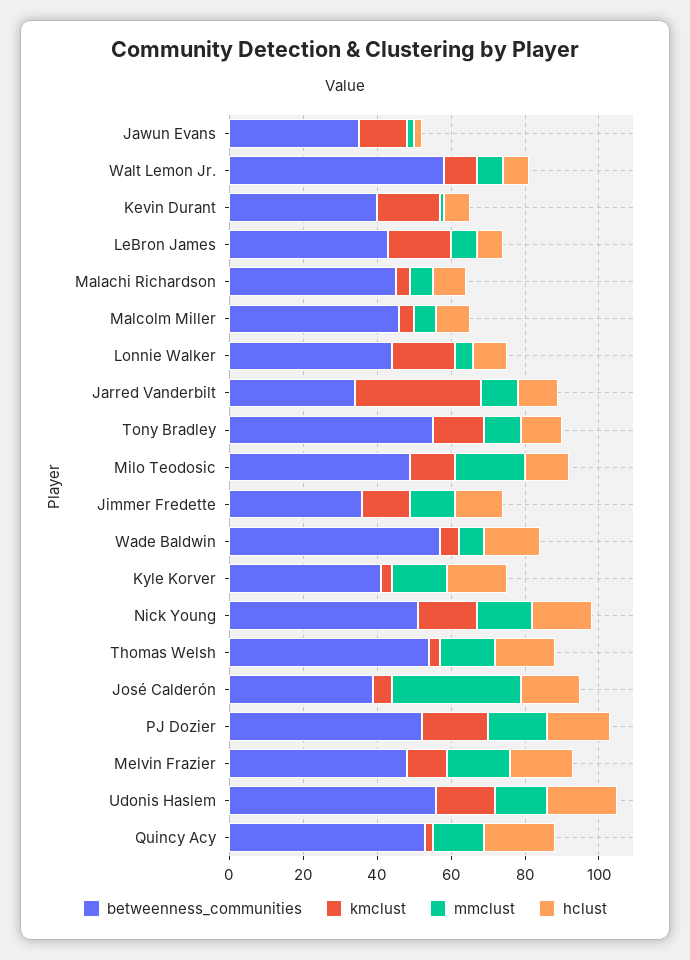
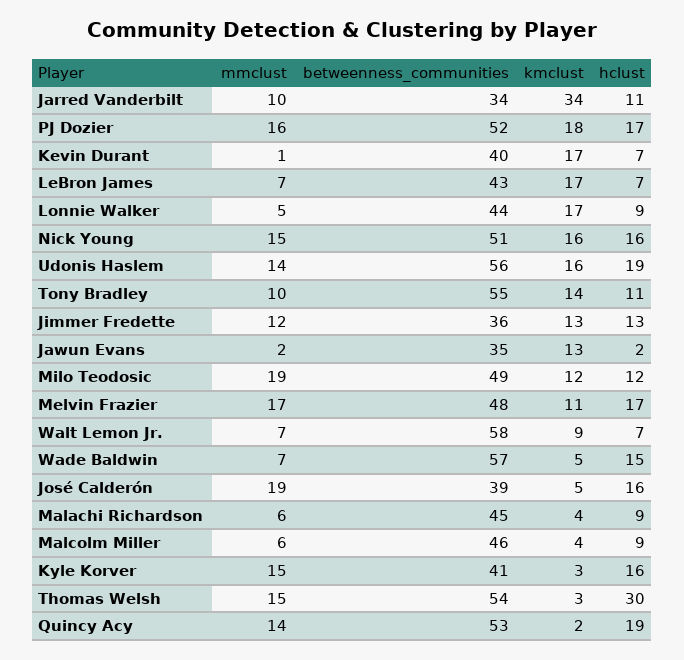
  {
    "betweenness_communities": {
      "Jawun Evans": 35,
      "Walt Lemon Jr.": 58,
      "Kevin Durant": 40,
      "LeBron James": 43,
      "Malachi Richardson": 45,
      "Malcolm Miller": 46,
      "Lonnie Walker": 44,
      "Jarred Vanderbilt": 34,
      "Tony Bradley": 55,
      "Milo Teodosic": 49,
      "Jimmer Fredette": 36,
      "Wade Baldwin": 57,
      "Kyle Korver": 41,
      "Nick Young": 51,
      "Thomas Welsh": 54,
      "José Calderón": 39,
      "PJ Dozier": 52,
      "Melvin Frazier": 48,
      "Udonis Haslem": 56,
      "Quincy Acy": 53
    },
    "kmclust": {
      "Jawun Evans": 13,
      "Walt Lemon Jr.": 9,
      "Kevin Durant": 17,
      "LeBron James": 17,
      "Malachi Richardson": 4,
      "Malcolm Miller": 4,
      "Lonnie Walker": 17,
      "Jarred Vanderbilt": 34,
      "Tony Bradley": 14,
      "Milo Teodosic": 12,
      "Jimmer Fredette": 13,
      "Wade Baldwin": 5,
      "Kyle Korver": 3,
      "Nick Young": 16,
      "Thomas Welsh": 3,
      "José Calderón": 5,
      "PJ Dozier": 18,
      "Melvin Frazier": 11,
      "Udonis Haslem": 16,
      "Quincy Acy": 2
    },
    "mmclust": {
      "Jawun Evans": 2,
      "Walt Lemon Jr.": 7,
      "Kevin Durant": 1,
      "LeBron James": 7,
      "Malachi Richardson": 6,
      "Malcolm Miller": 6,
      "Lonnie Walker": 5,
      "Jarred Vanderbilt": 10,
      "Tony Bradley": 10,
      "Milo Teodosic": 19,
      "Jimmer Fredette": 12,
      "Wade Baldwin": 7,
      "Kyle Korver": 15,
      "Nick Young": 15,
      "Thomas Welsh": 15,
-     "José Calderón": 35,
+     "José Calderón": 19,
      "PJ Dozier": 16,
      "Melvin Frazier": 17,
      "Udonis Haslem": 14,
      "Quincy Acy": 14
    },
    "hclust": {
      "Jawun Evans": 2,
      "Walt Lemon Jr.": 7,
      "Kevin Durant": 7,
      "LeBron James": 7,
      "Malachi Richardson": 9,
      "Malcolm Miller": 9,
      "Lonnie Walker": 9,
      "Jarred Vanderbilt": 11,
      "Tony Bradley": 11,
      "Milo Teodosic": 12,
      "Jimmer Fredette": 13,
      "Wade Baldwin": 15,
      "Kyle Korver": 16,
      "Nick Young": 16,
-     "Thomas Welsh": 15,
+     "Thomas Welsh": 30,
      "José Calderón": 16,
      "PJ Dozier": 17,
      "Melvin Frazier": 17,
      "Udonis Haslem": 19,
      "Quincy Acy": 19
    }
  }

